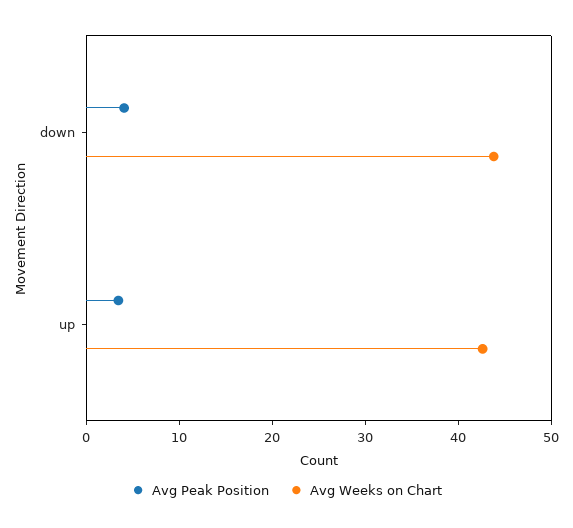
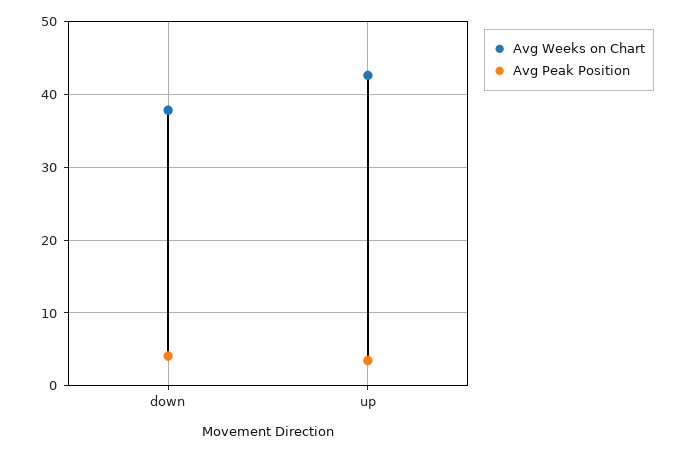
  {
    "Avg Peak Position": {
      "down": 4,
      "up": 3
    },
    "Avg Weeks on Chart": {
-     "down": 44,
+     "down": 38,
      "up": 43
    }
  }

